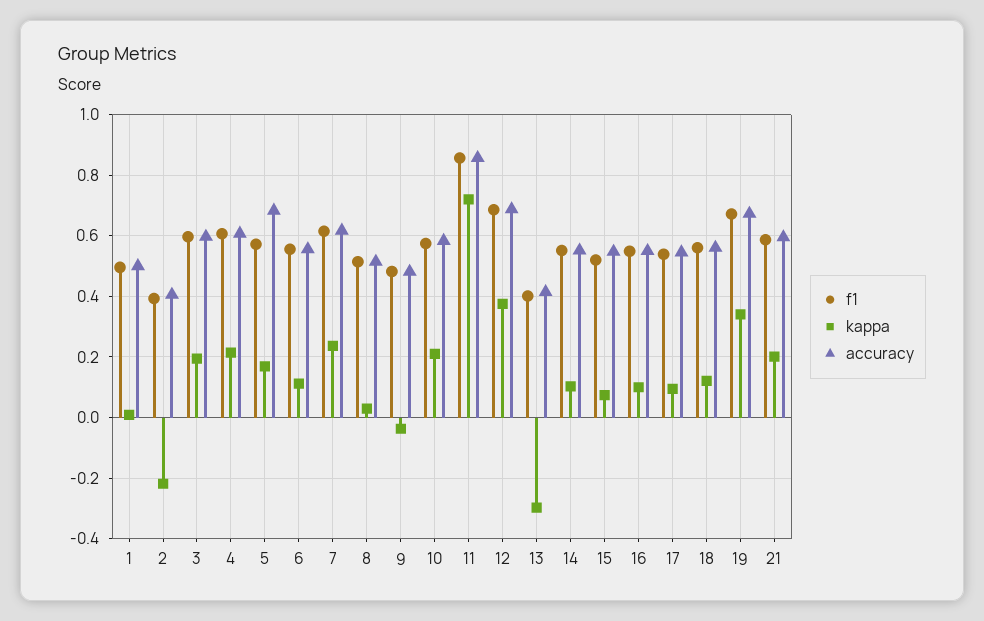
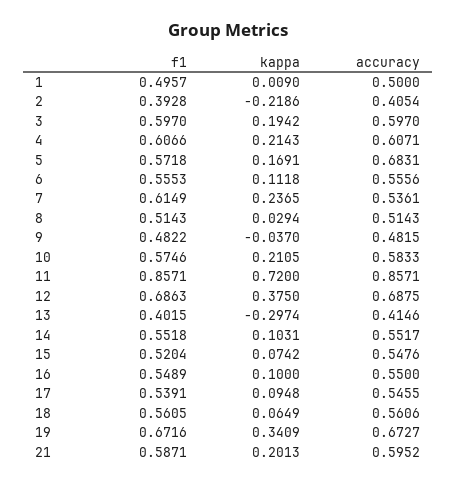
  {
    "f1": {
      "1": 0.4957,
      "2": 0.3928,
      "3": 0.597,
      "4": 0.6066,
      "5": 0.5718,
      "6": 0.5553,
      "7": 0.6149,
      "8": 0.5143,
      "9": 0.4822,
      "10": 0.5746,
      "11": 0.8571,
      "12": 0.6863,
      "13": 0.4015,
      "14": 0.5518,
      "15": 0.5204,
      "16": 0.5489,
      "17": 0.5391,
      "18": 0.5605,
      "19": 0.6716,
      "21": 0.5871
    },
    "kappa": {
      "1": 0.009,
      "2": -0.2186,
      "3": 0.1942,
      "4": 0.2143,
      "5": 0.1691,
      "6": 0.1118,
      "7": 0.2365,
      "8": 0.0294,
      "9": -0.037,
      "10": 0.2105,
      "11": 0.72,
      "12": 0.375,
      "13": -0.2974,
      "14": 0.1031,
      "15": 0.0742,
      "16": 0.1,
      "17": 0.0948,
-     "18": 0.12,
+     "18": 0.0649,
      "19": 0.3409,
      "21": 0.2013
    },
    "accuracy": {
      "1": 0.5,
      "2": 0.4054,
      "3": 0.597,
      "4": 0.6071,
      "5": 0.6831,
      "6": 0.5556,
-     "7": 0.62,
+     "7": 0.5361,
      "8": 0.5143,
      "9": 0.4815,
      "10": 0.5833,
      "11": 0.8571,
      "12": 0.6875,
      "13": 0.4146,
      "14": 0.5517,
      "15": 0.5476,
      "16": 0.55,
      "17": 0.5455,
      "18": 0.5606,
      "19": 0.6727,
      "21": 0.5952
    }
  }

